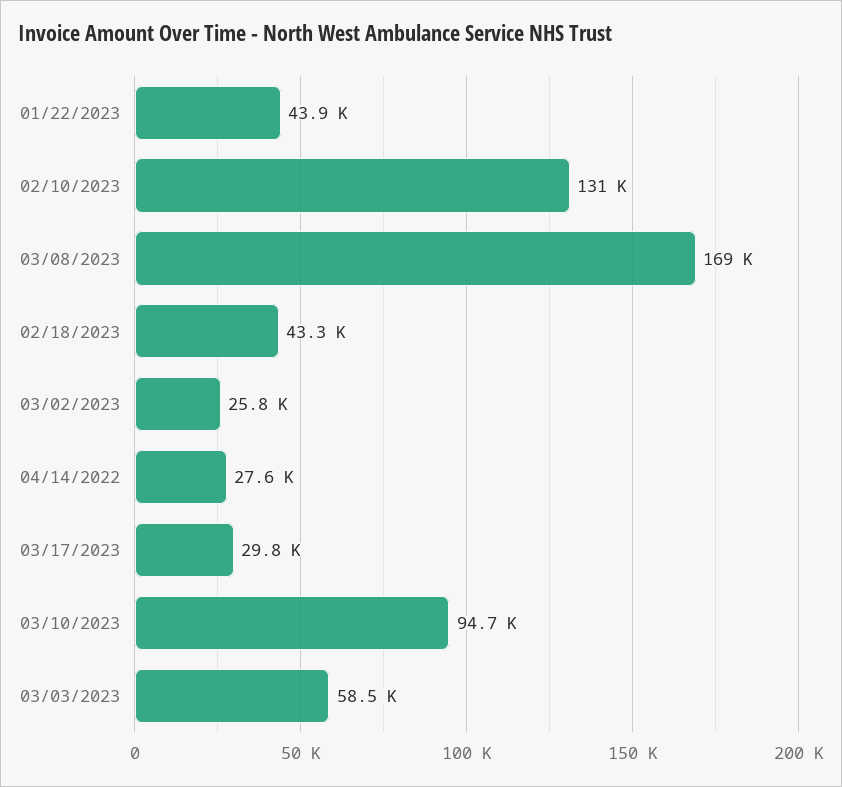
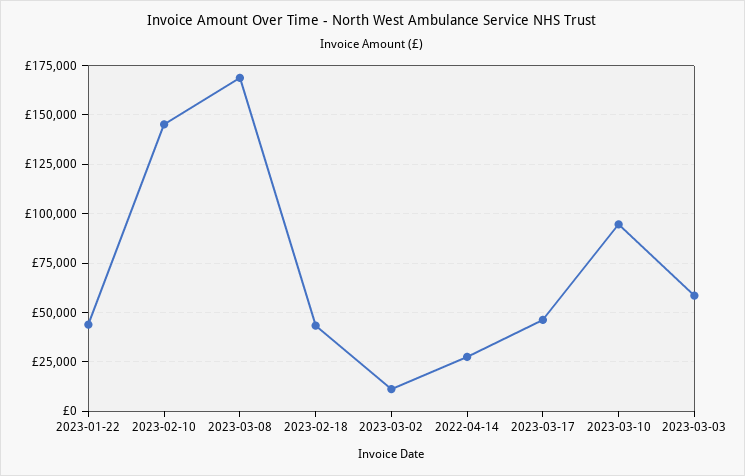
  {
    "01/22/2023": 43900,
-   "02/10/2023": 131000,
+   "02/10/2023": 145000,
    "03/08/2023": 169000,
    "02/18/2023": 43300,
-   "03/02/2023": 25800,
+   "03/02/2023": 10000,
    "04/14/2022": 27600,
-   "03/17/2023": 29800,
+   "03/17/2023": 45000,
    "03/10/2023": 94700,
    "03/03/2023": 58500
  }

